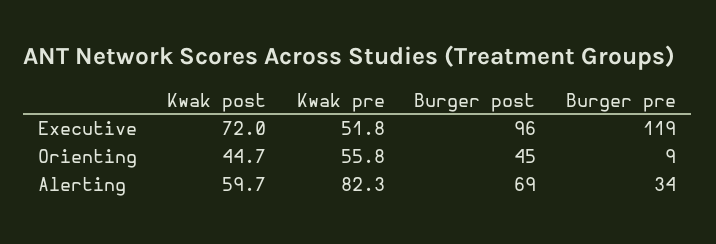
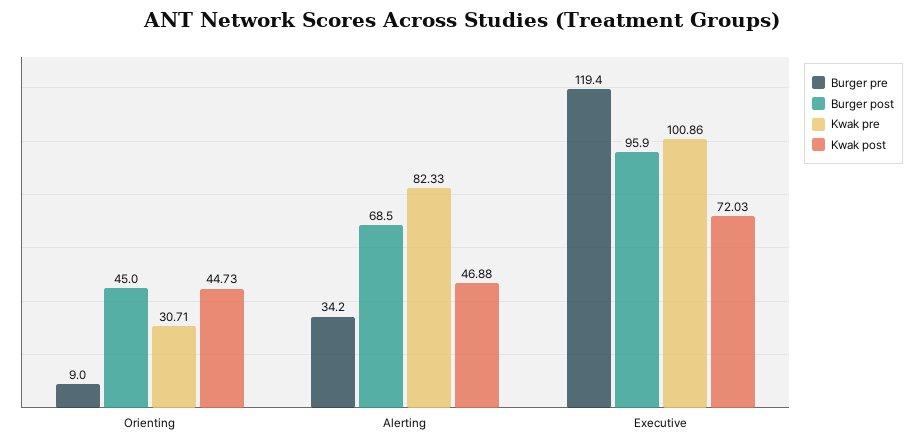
  {
    "Kwak post": {
      "Executive": 72.03,
      "Orienting": 44.73,
-     "Alerting": 59.7
+     "Alerting": 46.88
    },
    "Kwak pre": {
-     "Executive": 51.8,
+     "Executive": 100.86,
-     "Orienting": 55.8,
+     "Orienting": 30.71,
      "Alerting": 82.33
    },
    "Burger post": {
      "Executive": 95.9,
      "Orienting": 45,
      "Alerting": 68.5
    },
    "Burger pre": {
      "Executive": 119.4,
      "Orienting": 9,
      "Alerting": 34.2
    }
  }

